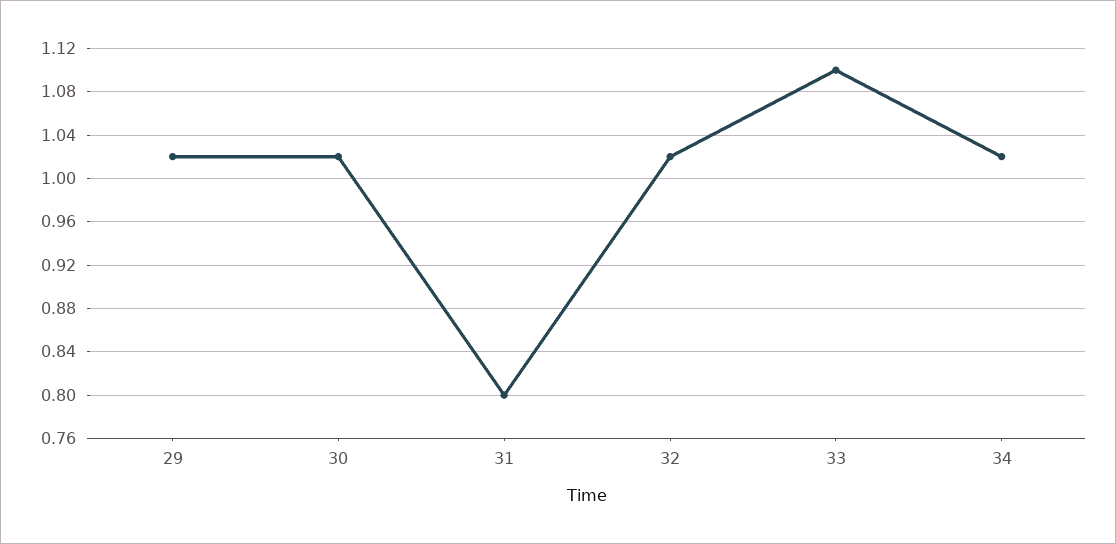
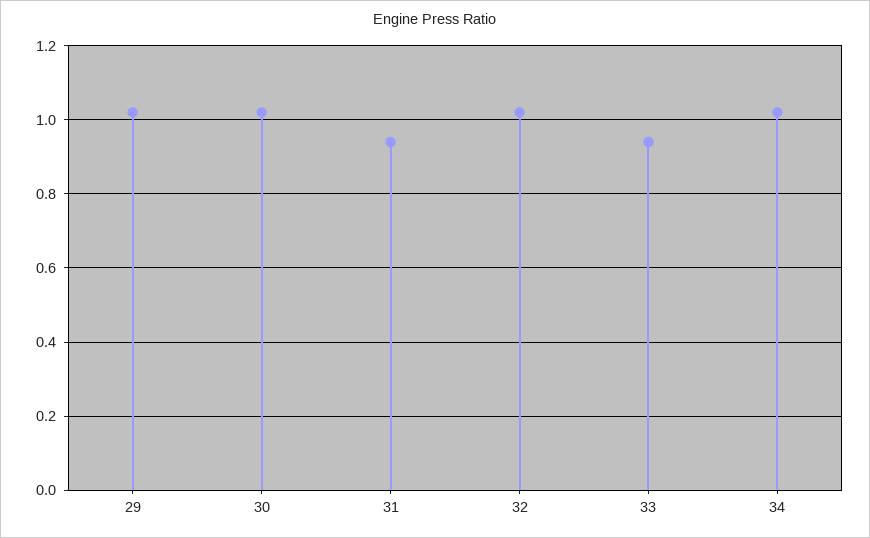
  {
    "29": 1.02,
    "30": 1.02,
-   "31": 0.8,
+   "31": 0.95,
    "32": 1.02,
-   "33": 1.1,
+   "33": 0.95,
    "34": 1.02
  }

